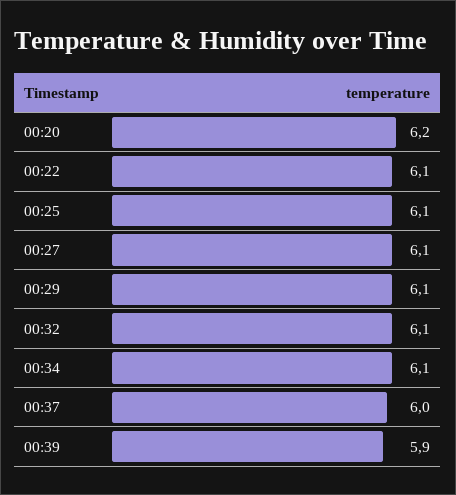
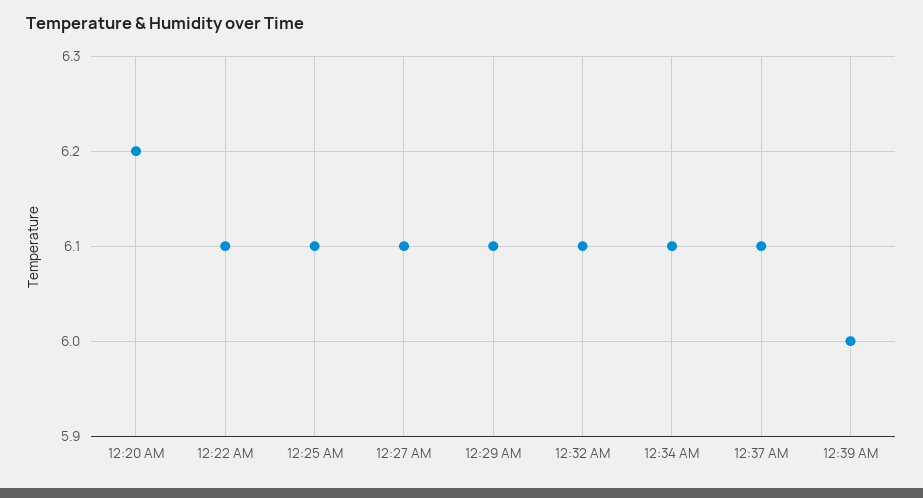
  {
    "00:20": 6.2,
    "00:22": 6.1,
    "00:25": 6.1,
    "00:27": 6.1,
    "00:29": 6.1,
    "00:32": 6.1,
    "00:34": 6.1,
-   "00:37": 6,
+   "00:37": 6.1,
-   "00:39": 5.9
+   "00:39": 6
  }

